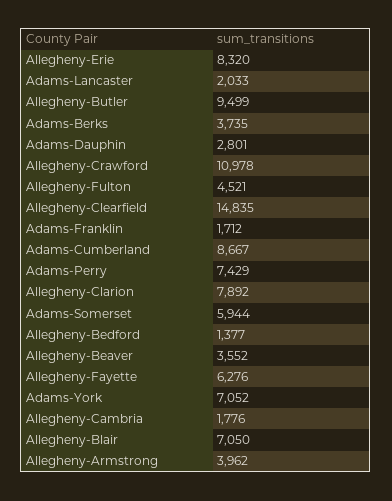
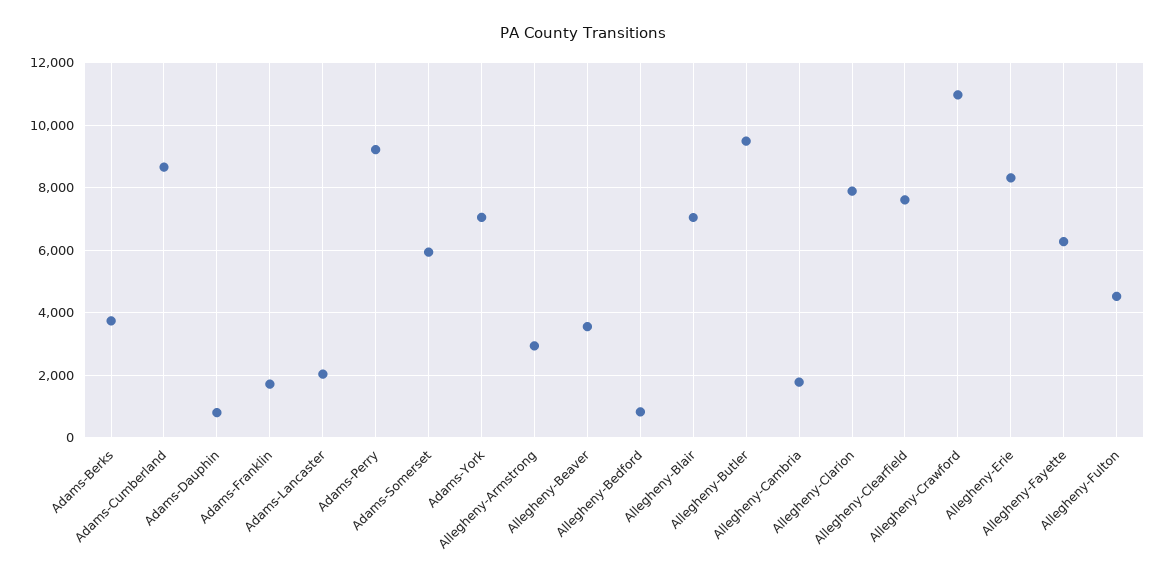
  {
    "Allegheny-Erie": 8320,
    "Adams-Lancaster": 2033,
    "Allegheny-Butler": 9499,
    "Adams-Berks": 3735,
-   "Adams-Dauphin": 2801,
+   "Adams-Dauphin": 800,
    "Allegheny-Crawford": 10978,
    "Allegheny-Fulton": 4521,
-   "Allegheny-Clearfield": 14835,
+   "Allegheny-Clearfield": 7600,
    "Adams-Franklin": 1712,
    "Adams-Cumberland": 8667,
-   "Adams-Perry": 7429,
+   "Adams-Perry": 9200,
    "Allegheny-Clarion": 7892,
    "Adams-Somerset": 5944,
-   "Allegheny-Bedford": 1377,
+   "Allegheny-Bedford": 800,
    "Allegheny-Beaver": 3552,
    "Allegheny-Fayette": 6276,
    "Adams-York": 7052,
    "Allegheny-Cambria": 1776,
    "Allegheny-Blair": 7050,
-   "Allegheny-Armstrong": 3962
+   "Allegheny-Armstrong": 3000
  }

